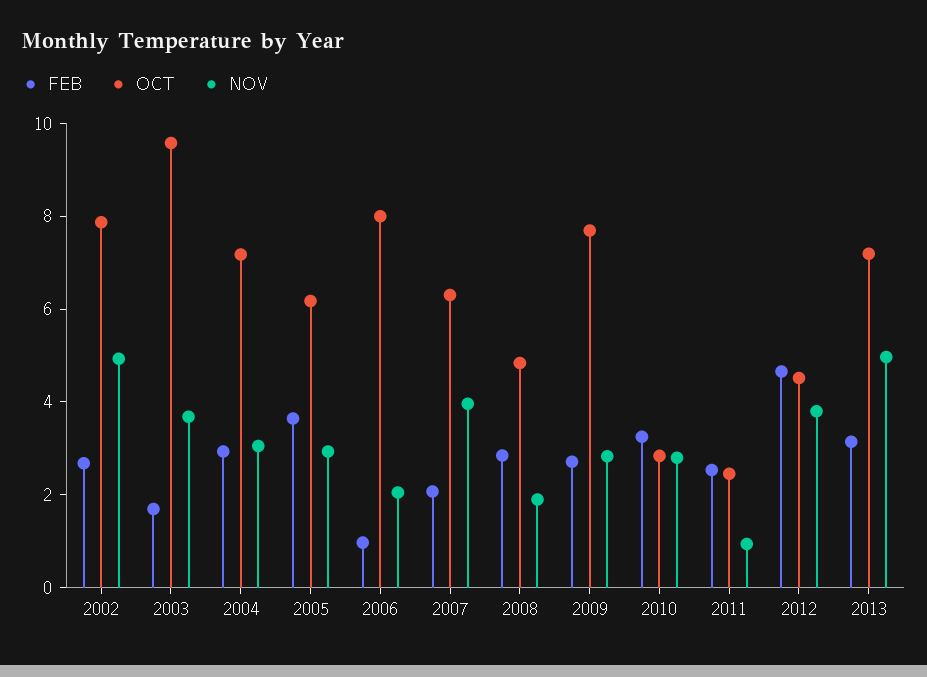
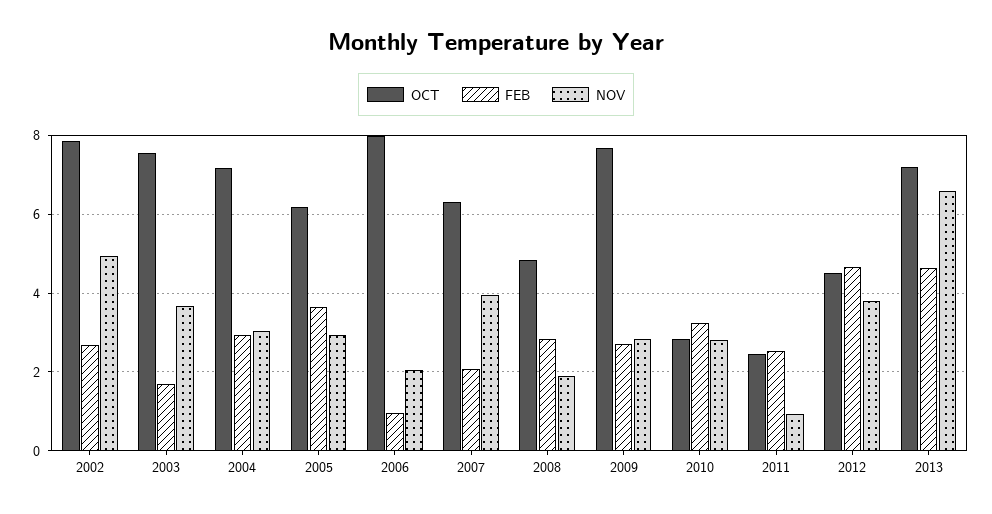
  {
    "FEB": {
      "2002": 2.6,
      "2003": 1.6,
      "2004": 3,
      "2005": 3.6,
      "2006": 1,
      "2007": 2,
      "2008": 2.8,
      "2009": 2.8,
      "2010": 3.2,
      "2011": 2.6,
      "2012": 4.6,
-     "2013": 3
+     "2013": 4.6
    },
    "OCT": {
      "2002": 7.8,
-     "2003": 9.5,
+     "2003": 7.6,
      "2004": 7.2,
      "2005": 6.2,
      "2006": 8,
      "2007": 6.4,
      "2008": 4.8,
      "2009": 7.6,
      "2010": 2.8,
      "2011": 2.4,
      "2012": 4.6,
      "2013": 7.2
    },
    "NOV": {
      "2002": 5,
      "2003": 3.6,
      "2004": 3,
      "2005": 3,
      "2006": 2,
      "2007": 4,
      "2008": 2,
      "2009": 2.8,
      "2010": 2.8,
      "2011": 1,
      "2012": 3.8,
-     "2013": 5
+     "2013": 6.6
    }
  }

